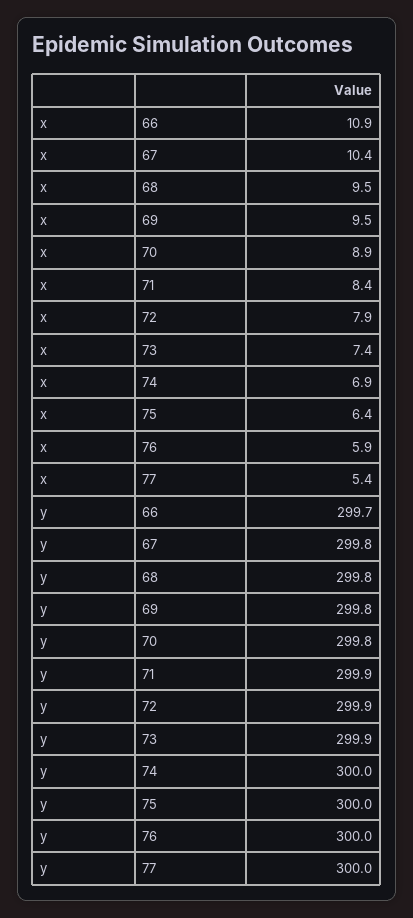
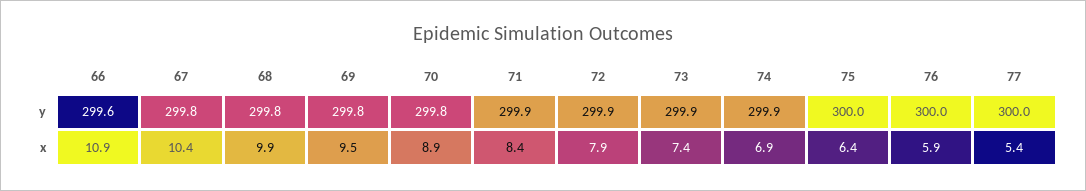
  {
    "x": {
      "66": 10.9,
      "67": 10.4,
-     "68": 9.5,
+     "68": 9.9,
      "69": 9.5,
      "70": 8.9,
      "71": 8.4,
      "72": 7.9,
      "73": 7.4,
      "74": 6.9,
      "75": 6.4,
      "76": 5.9,
      "77": 5.4
    },
    "y": {
-     "66": 299.7,
+     "66": 299.6,
      "67": 299.8,
      "68": 299.8,
      "69": 299.8,
      "70": 299.8,
      "71": 299.9,
      "72": 299.9,
      "73": 299.9,
-     "74": 300,
+     "74": 299.9,
      "75": 300,
      "76": 300,
      "77": 300
    }
  }

